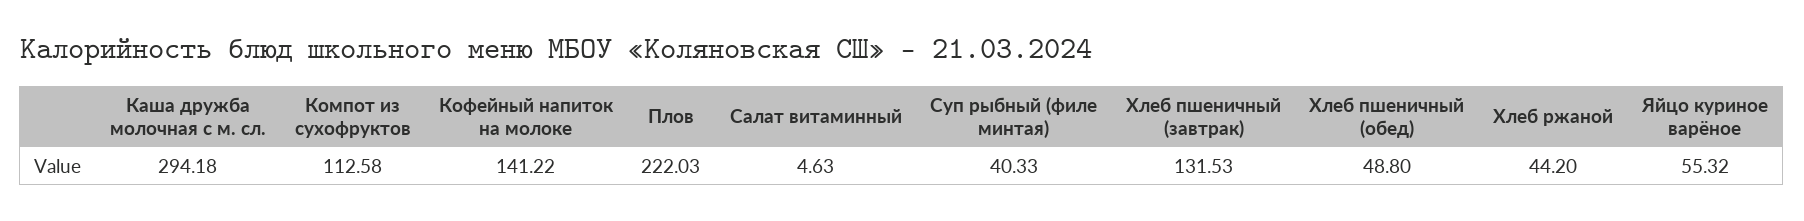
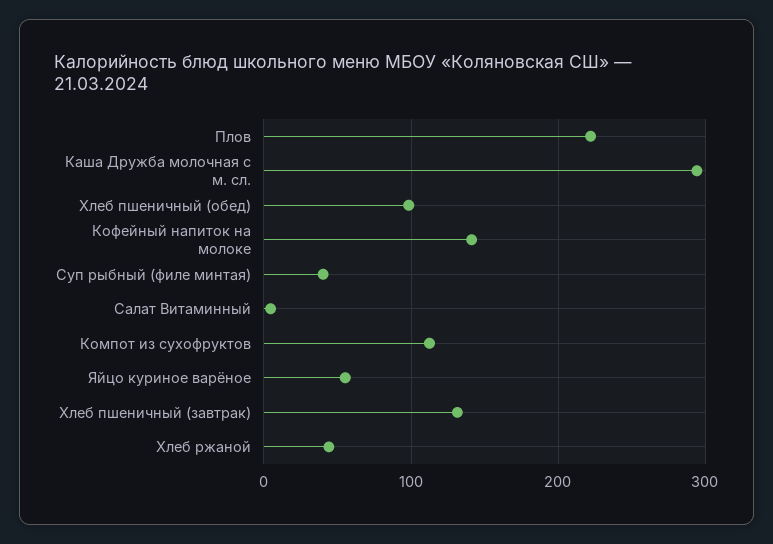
  {
    "Каша дружба молочная с м. сл.": 294.18,
    "Компот из сухофруктов": 112.58,
    "Кофейный напиток на молоке": 141.22,
    "Плов": 222.03,
    "Салат витаминный": 4.63,
    "Суп рыбный (филе минтая)": 40.33,
    "Хлеб пшеничный (завтрак)": 131.53,
-   "Хлеб пшеничный (обед)": 48.8,
+   "Хлеб пшеничный (обед)": 100,
    "Хлеб ржаной": 44.2,
    "Яйцо куриное варёное": 55.32
  }

